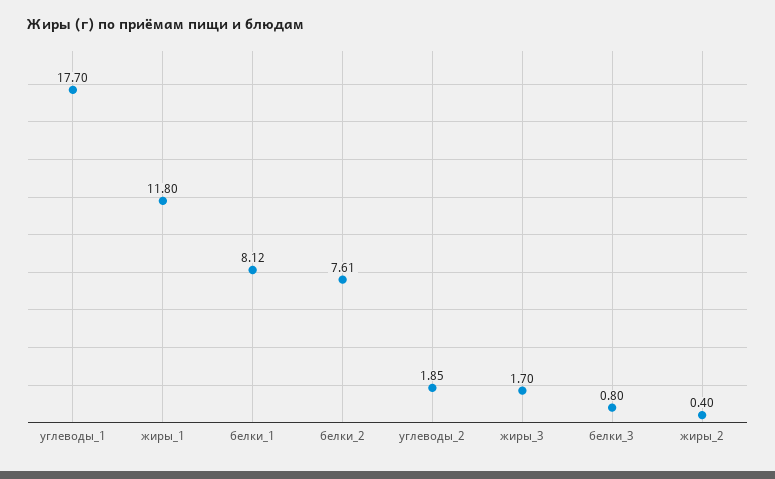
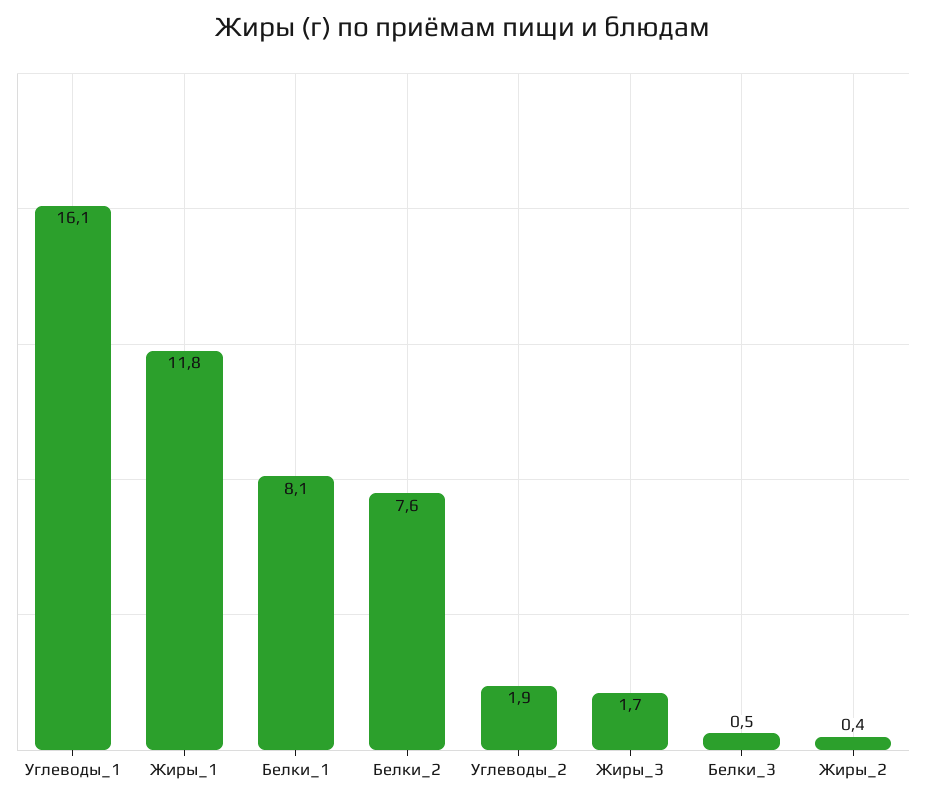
  {
-   "углеводы_1": 17.7,
+   "углеводы_1": 16.1,
    "жиры_1": 11.8,
    "белки_1": 8.12,
    "белки_2": 7.61,
    "углеводы_2": 1.85,
    "жиры_3": 1.7,
-   "белки_3": 0.8,
+   "белки_3": 0.5,
    "жиры_2": 0.4
  }

